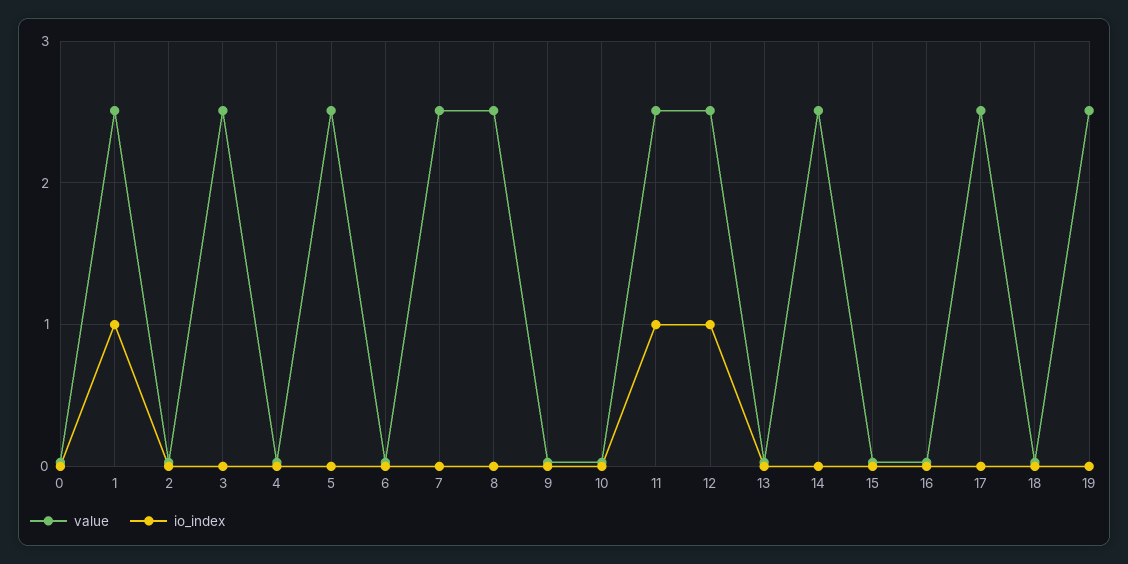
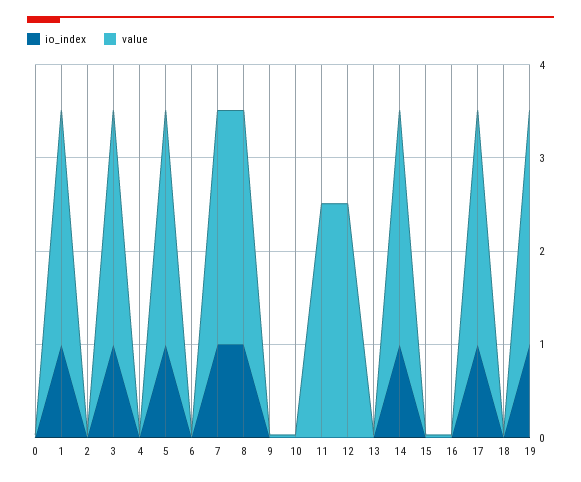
  {
    "value": {
      "0": 0,
      "1": 2.5,
      "2": 0,
      "3": 2.5,
      "4": 0,
      "5": 2.5,
      "6": 0,
      "7": 2.5,
      "8": 2.5,
      "9": 0,
      "10": 0,
      "11": 2.5,
      "12": 2.5,
      "13": 0,
      "14": 2.5,
      "15": 0,
      "16": 0,
      "17": 2.5,
      "18": 0,
      "19": 2.5
    },
    "io_index": {
      "0": 0,
      "1": 1,
      "2": 0,
-     "3": 0,
+     "3": 1,
      "4": 0,
-     "5": 0,
+     "5": 1,
      "6": 0,
-     "7": 0,
+     "7": 1,
-     "8": 0,
+     "8": 1,
      "9": 0,
      "10": 0,
-     "11": 1,
+     "11": 0,
-     "12": 1,
+     "12": 0,
      "13": 0,
-     "14": 0,
+     "14": 1,
      "15": 0,
      "16": 0,
-     "17": 0,
+     "17": 1,
      "18": 0,
-     "19": 0
+     "19": 1
    }
  }

